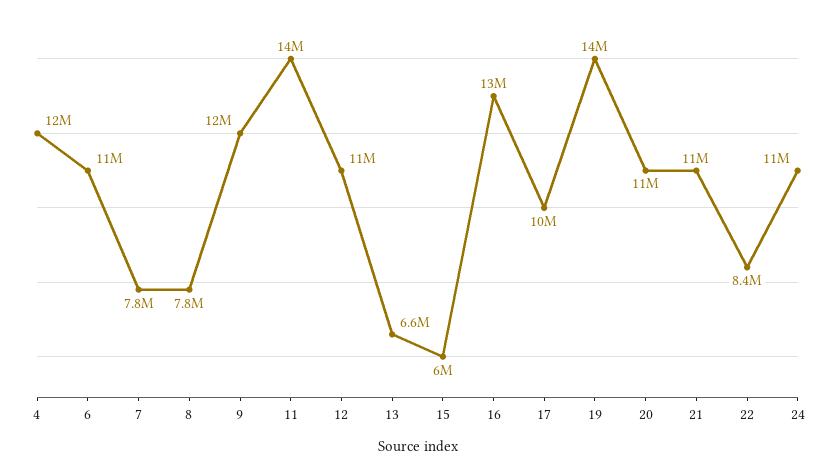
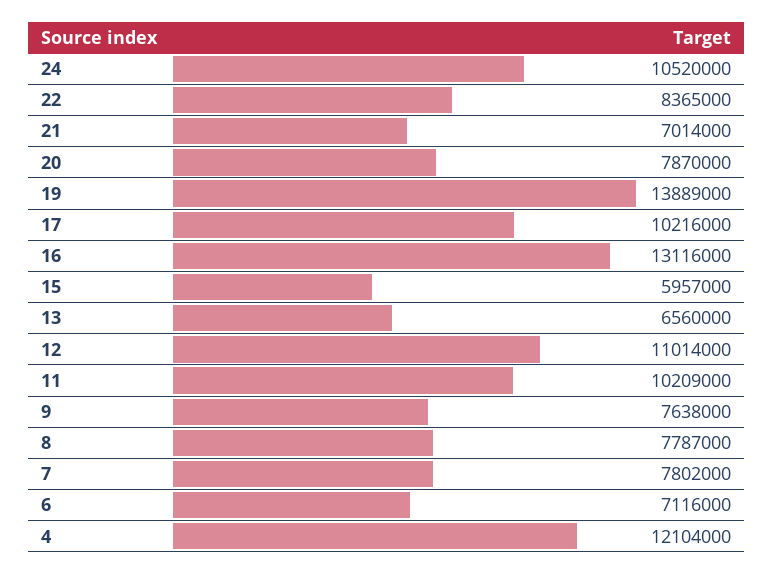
  {
    "4": 12104000,
-   "6": 11000000,
+   "6": 7116000,
    "7": 7802000,
    "8": 7787000,
-   "9": 12000000,
+   "9": 7638000,
-   "11": 14000000,
+   "11": 10209000,
    "12": 11014000,
    "13": 6560000,
    "15": 5957000,
    "16": 13116000,
    "17": 10216000,
    "19": 13889000,
-   "20": 11000000,
+   "20": 7870000,
-   "21": 11000000,
+   "21": 7014000,
    "22": 8365000,
    "24": 10520000
  }

